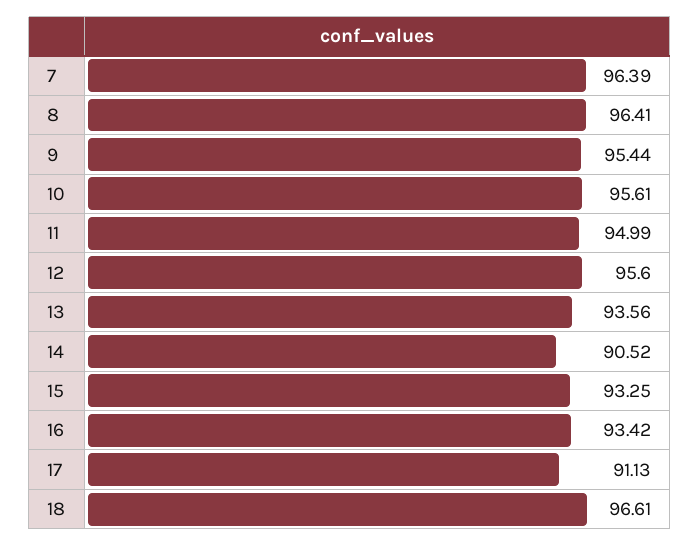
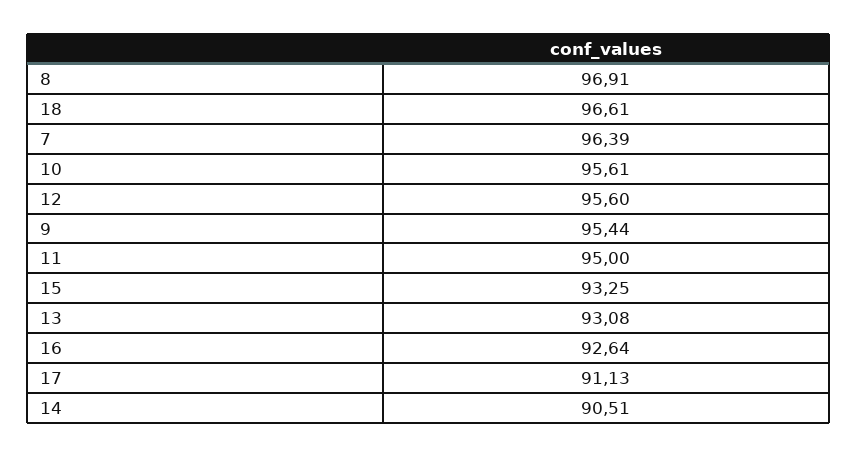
  {
    "7": 96.39,
-   "8": 96.41,
+   "8": 96.91,
    "9": 95.44,
    "10": 95.61,
-   "11": 94.99,
+   "11": 95,
    "12": 95.6,
-   "13": 93.56,
+   "13": 93.08,
-   "14": 90.52,
+   "14": 90.51,
    "15": 93.25,
-   "16": 93.42,
+   "16": 92.64,
    "17": 91.13,
    "18": 96.61
  }

